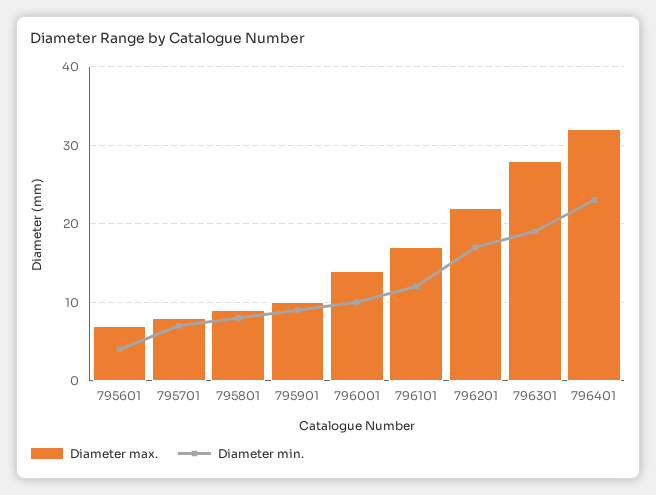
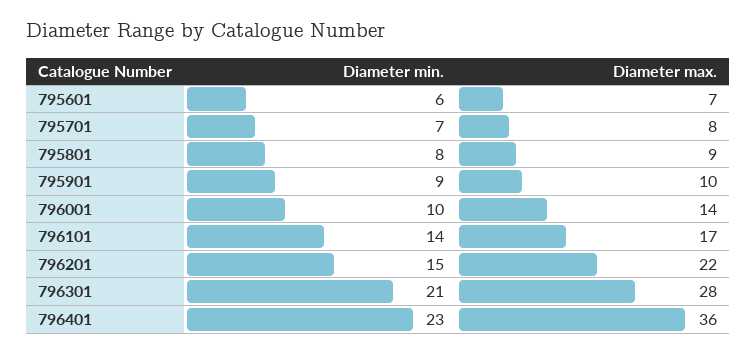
  {
    "Diameter max.": {
      "795601": 7,
      "795701": 8,
      "795801": 9,
      "795901": 10,
      "796001": 14,
      "796101": 17,
      "796201": 22,
      "796301": 28,
-     "796401": 32
+     "796401": 36
    },
    "Diameter min.": {
-     "795601": 4,
+     "795601": 6,
      "795701": 7,
      "795801": 8,
      "795901": 9,
      "796001": 10,
-     "796101": 12,
+     "796101": 14,
-     "796201": 17,
+     "796201": 15,
-     "796301": 19,
+     "796301": 21,
      "796401": 23
    }
  }

